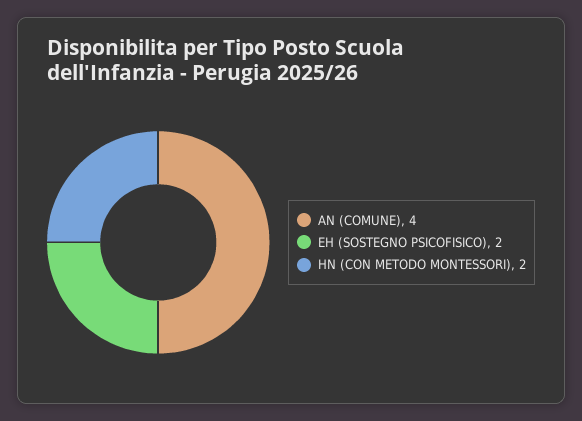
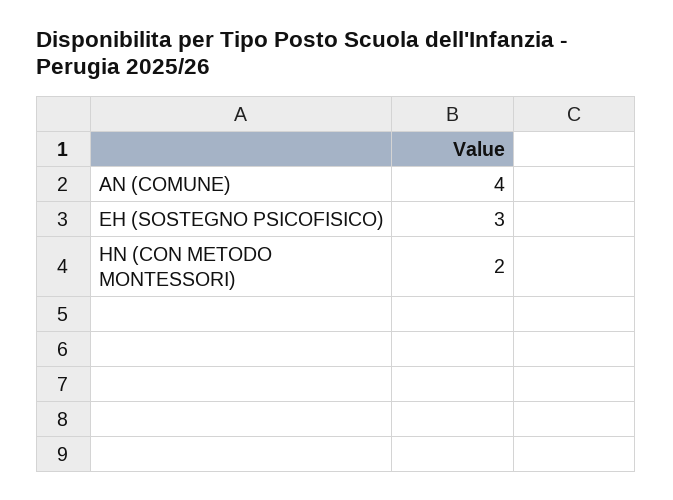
  {
    "AN (COMUNE)": 4,
-   "EH (SOSTEGNO PSICOFISICO)": 2,
+   "EH (SOSTEGNO PSICOFISICO)": 3,
    "HN (CON METODO MONTESSORI)": 2
  }

